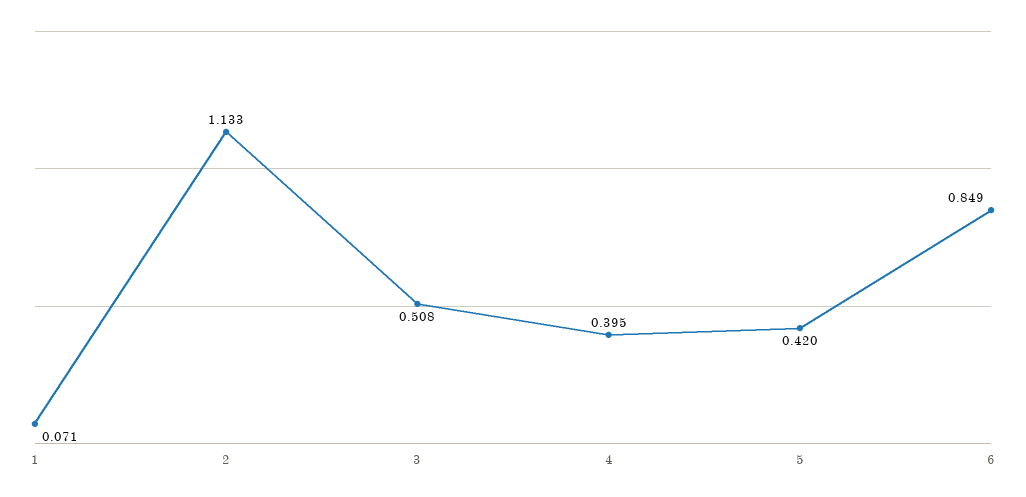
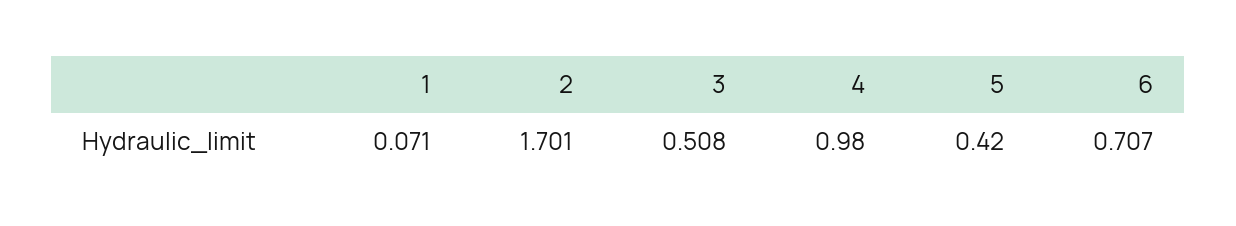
  {
    "1": 0.071,
-   "2": 1.133,
+   "2": 1.701,
    "3": 0.508,
-   "4": 0.395,
+   "4": 0.98,
    "5": 0.42,
-   "6": 0.849
+   "6": 0.707
  }

